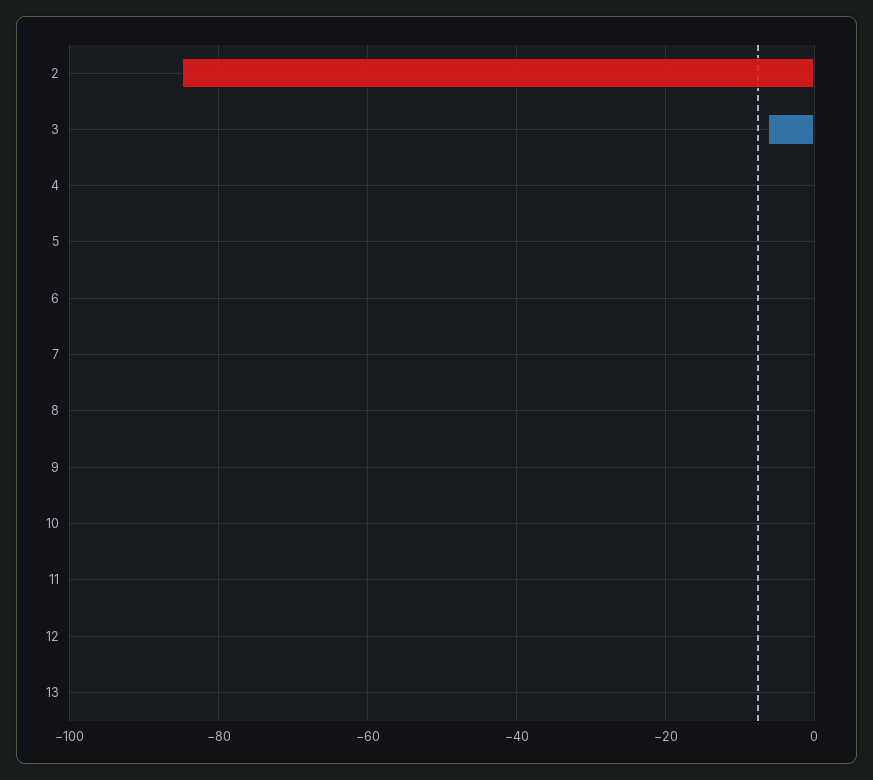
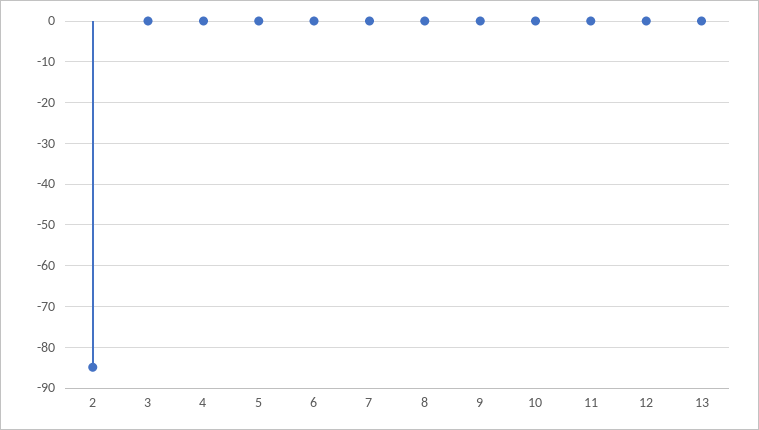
  {
    "2": -84,
-   "3": -6,
+   "3": 0,
    "4": 0,
    "5": 0,
    "6": 0,
    "7": 0,
    "8": 0,
    "9": 0,
    "10": 0,
    "11": 0,
    "12": 0,
    "13": 0
  }

